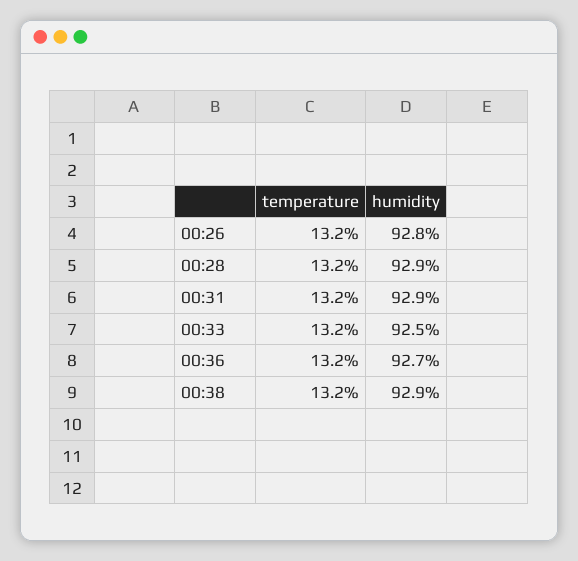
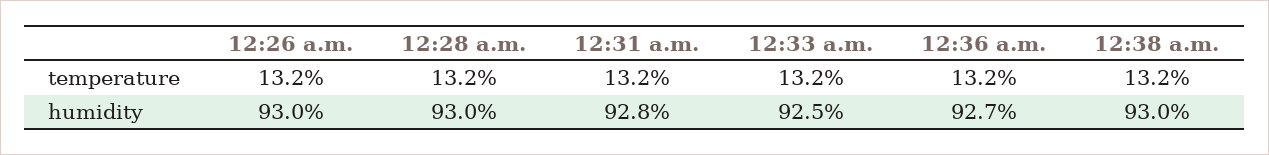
  {
    "temperature": {
      "00:26": 13.2,
      "00:28": 13.2,
      "00:31": 13.2,
      "00:33": 13.2,
      "00:36": 13.2,
      "00:38": 13.2
    },
    "humidity": {
-     "00:26": 92.8,
+     "00:26": 93,
-     "00:28": 92.9,
+     "00:28": 93,
-     "00:31": 92.9,
+     "00:31": 92.8,
      "00:33": 92.5,
      "00:36": 92.7,
-     "00:38": 92.9
+     "00:38": 93
    }
  }

